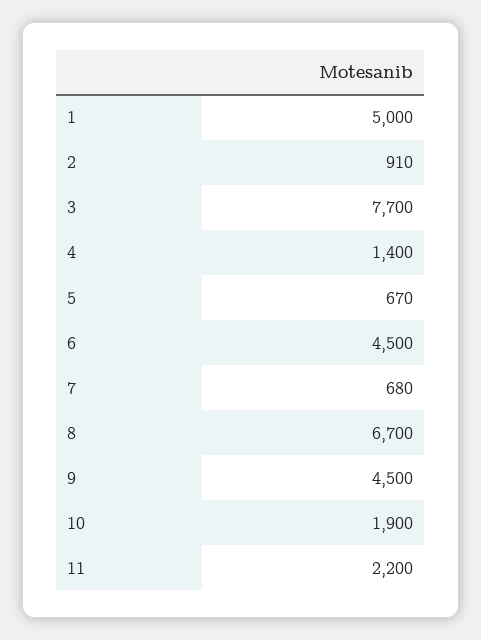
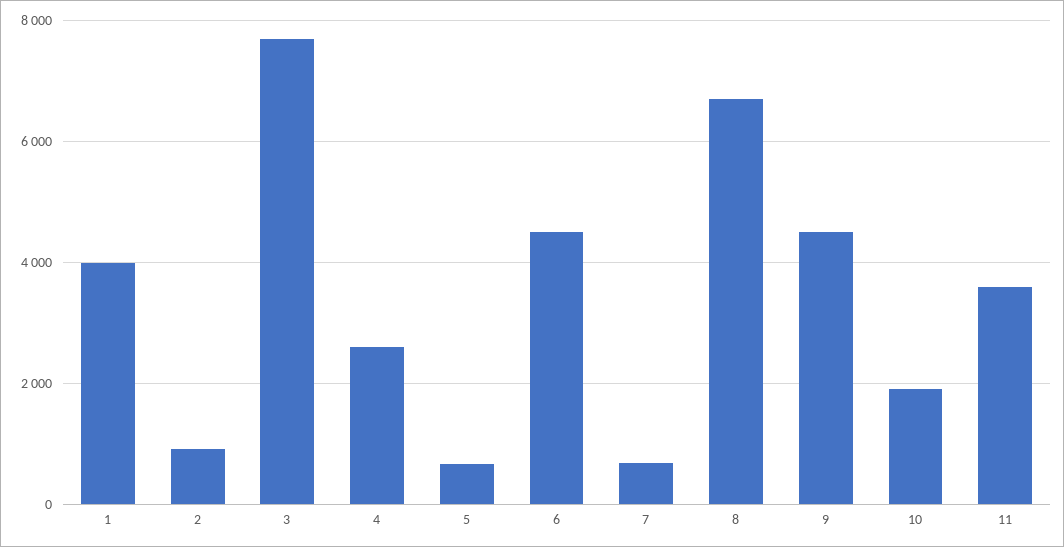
  {
-   "1": 5000,
+   "1": 4000,
    "2": 910,
    "3": 7700,
-   "4": 1400,
+   "4": 2600,
    "5": 670,
    "6": 4500,
    "7": 680,
    "8": 6700,
    "9": 4500,
    "10": 1900,
-   "11": 2200
+   "11": 3600
  }

